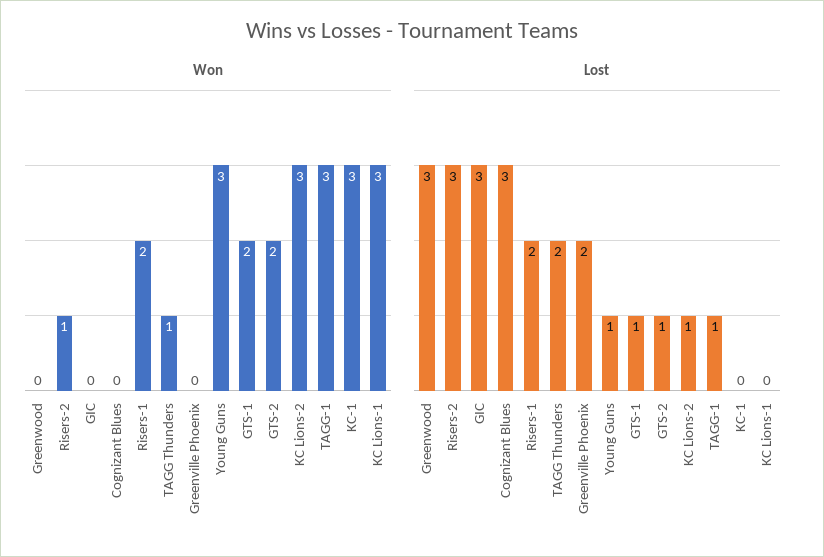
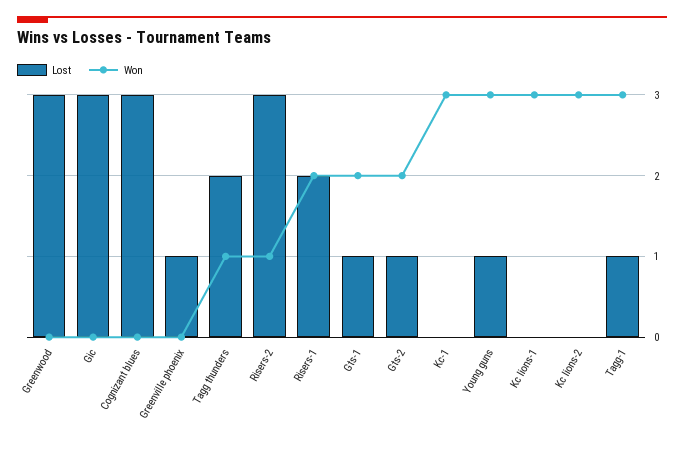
  {
    "Won": {
      "Greenwood": 0,
      "Risers-2": 1,
      "GIC": 0,
      "Cognizant Blues": 0,
      "Risers-1": 2,
      "TAGG Thunders": 1,
      "Greenville Phoenix": 0,
      "Young Guns": 3,
      "GTS-1": 2,
      "GTS-2": 2,
      "KC Lions-2": 3,
      "TAGG-1": 3,
      "KC-1": 3,
      "KC Lions-1": 3
    },
    "Lost": {
      "Greenwood": 3,
      "Risers-2": 3,
      "GIC": 3,
      "Cognizant Blues": 3,
      "Risers-1": 2,
      "TAGG Thunders": 2,
-     "Greenville Phoenix": 2,
+     "Greenville Phoenix": 1,
      "Young Guns": 1,
      "GTS-1": 1,
      "GTS-2": 1,
-     "KC Lions-2": 1,
+     "KC Lions-2": 0,
      "TAGG-1": 1,
      "KC-1": 0,
      "KC Lions-1": 0
    }
  }

